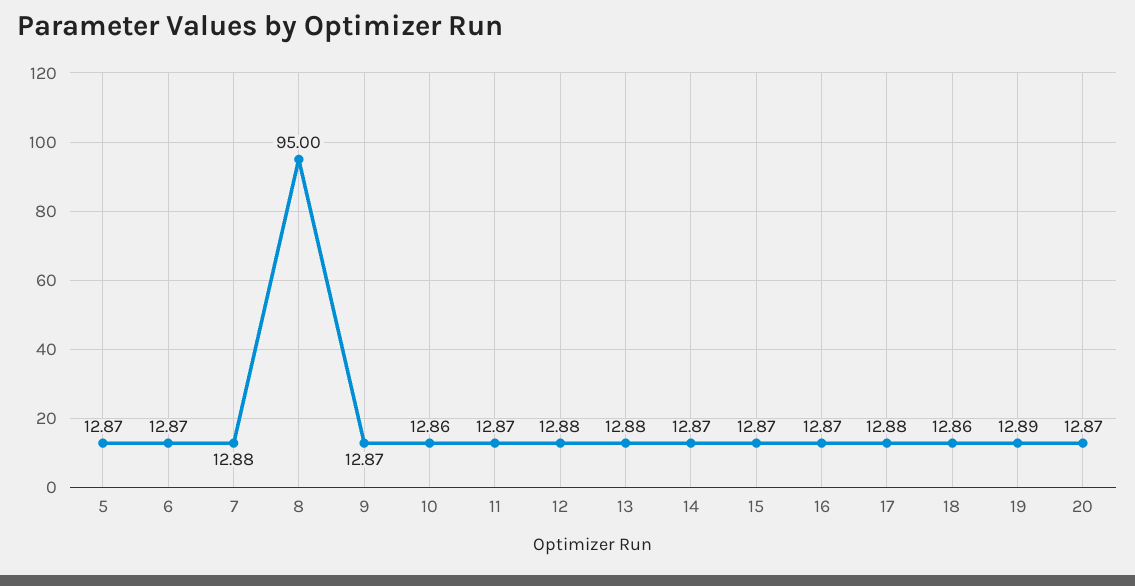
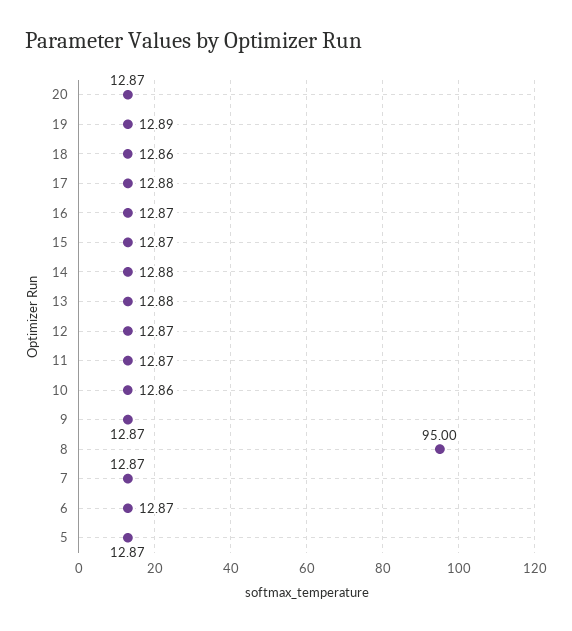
  {
    "5": 12.87,
    "6": 12.87,
-   "7": 12.88,
+   "7": 12.87,
    "8": 95,
    "9": 12.87,
    "10": 12.86,
    "11": 12.87,
-   "12": 12.88,
+   "12": 12.87,
    "13": 12.88,
-   "14": 12.87,
+   "14": 12.88,
    "15": 12.87,
    "16": 12.87,
    "17": 12.88,
    "18": 12.86,
    "19": 12.89,
    "20": 12.87
  }

